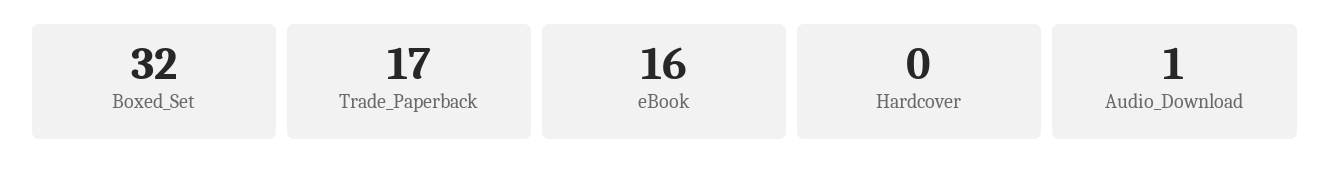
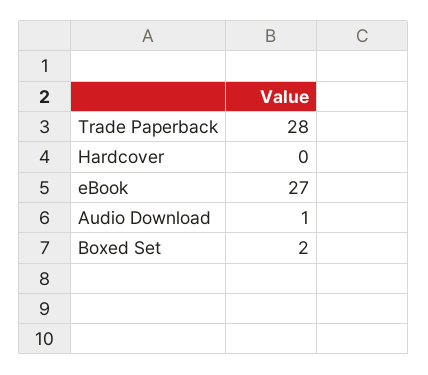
  {
-   "Boxed_Set": 32,
+   "Boxed_Set": 2,
-   "Trade_Paperback": 17,
+   "Trade_Paperback": 28,
-   "eBook": 16,
+   "eBook": 27,
    "Hardcover": 0,
    "Audio_Download": 1
  }

